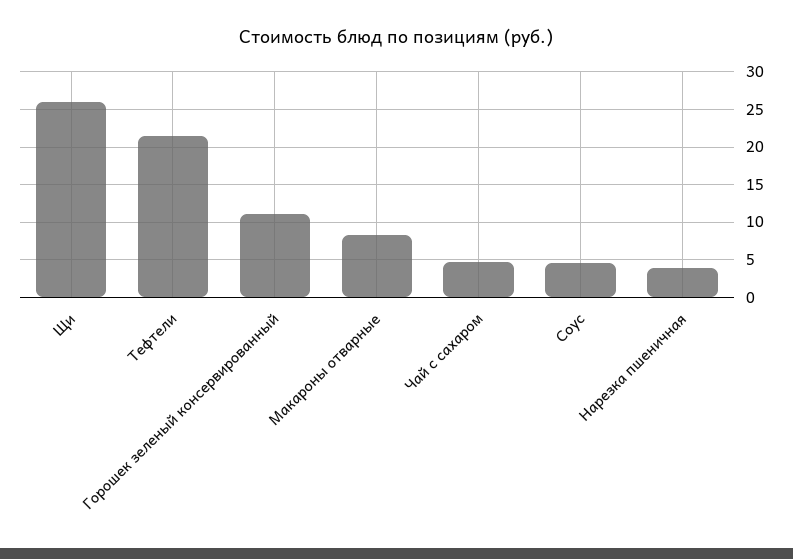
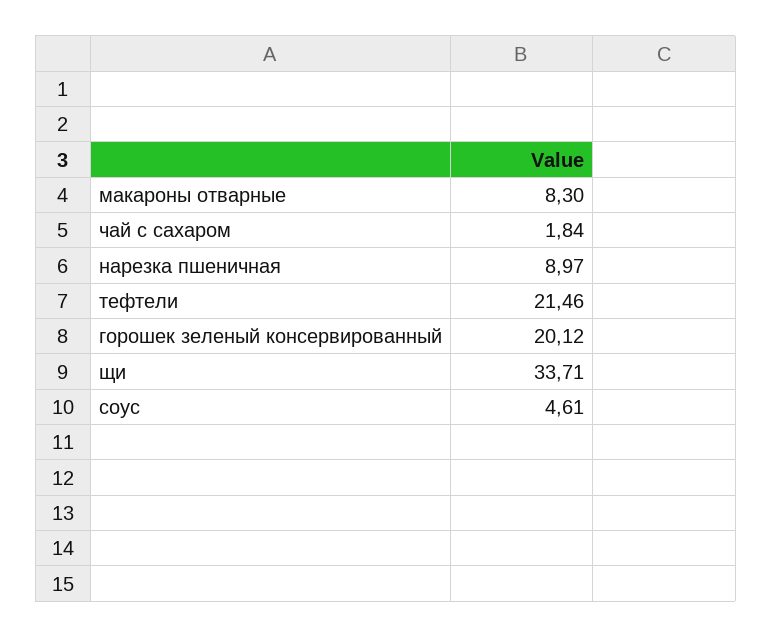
  {
-   "Щи": 26,
+   "Щи": 33.71,
    "Тефтели": 21.46,
-   "Горошек зеленый консервированный": 11,
+   "Горошек зеленый консервированный": 20.12,
    "Макароны отварные": 8.3,
-   "Чай с сахаром": 5,
+   "Чай с сахаром": 1.84,
    "Соус": 4.61,
-   "Нарезка пшеничная": 4
+   "Нарезка пшеничная": 8.97
  }

